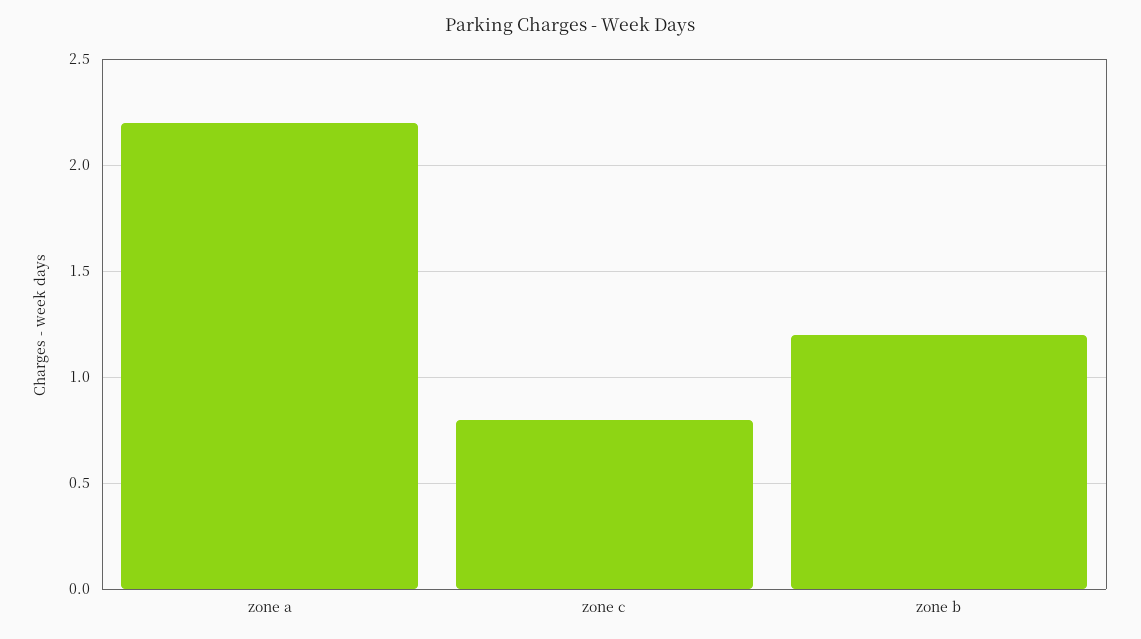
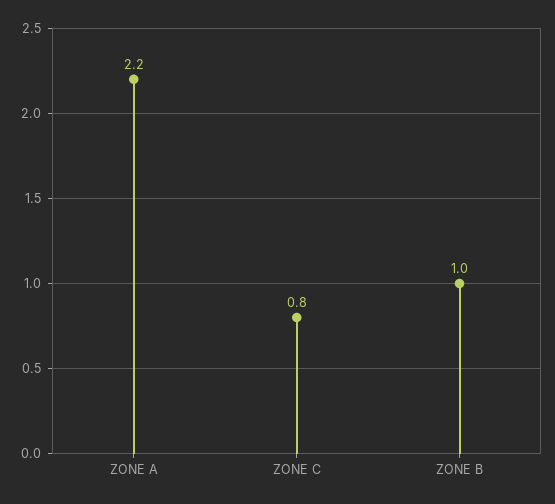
  {
    "zone a": 2.2,
    "zone c": 0.8,
-   "zone b": 1.2
+   "zone b": 1
  }

